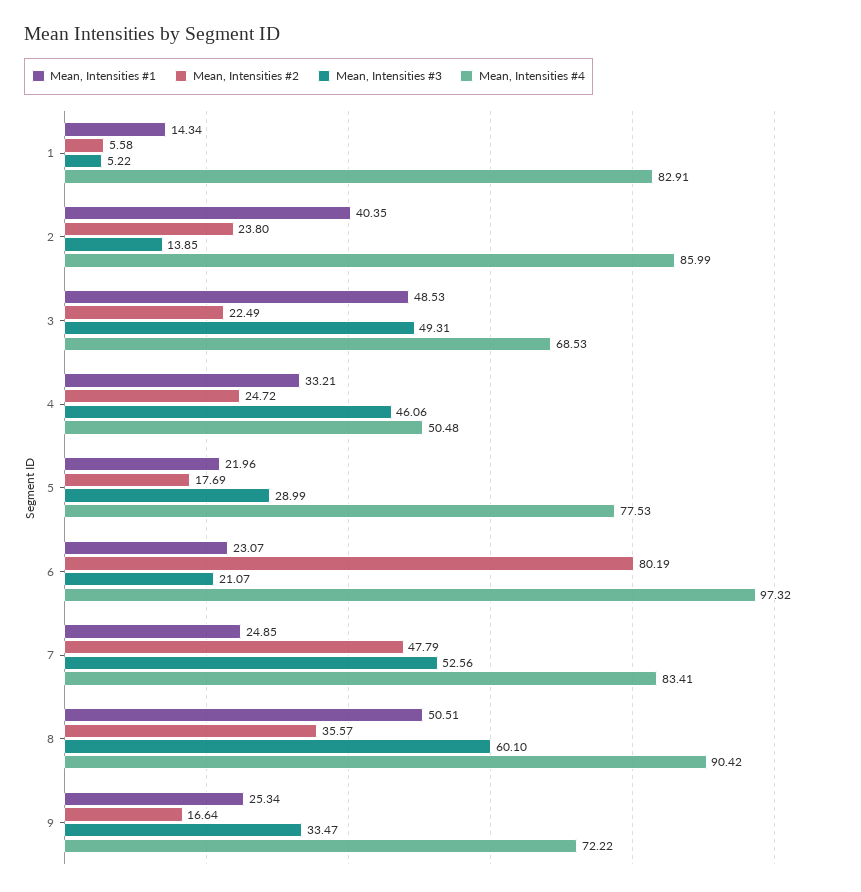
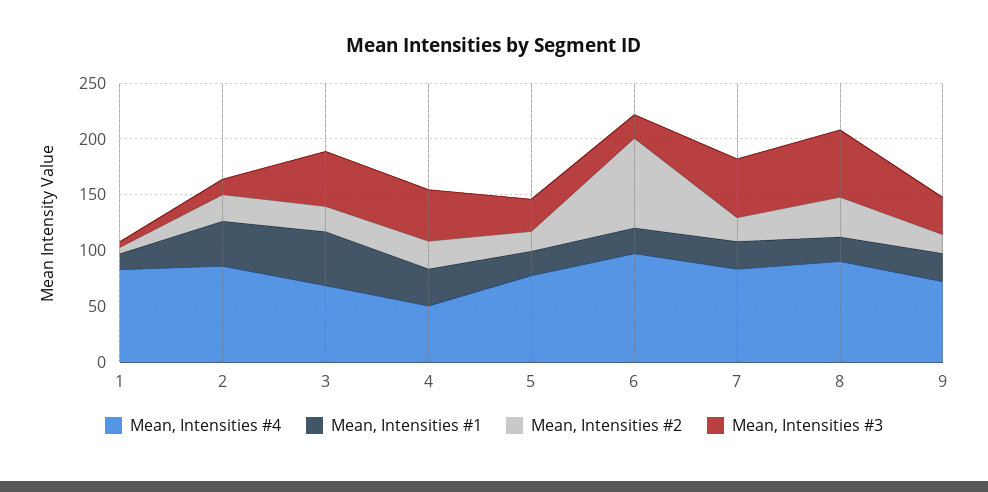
  {
    "Mean, Intensities #1": {
      "1": 14.34,
      "2": 40.35,
      "3": 48.53,
      "4": 33.21,
      "5": 21.96,
      "6": 23.07,
      "7": 24.85,
-     "8": 50.51,
+     "8": 20,
      "9": 25.34
    },
    "Mean, Intensities #2": {
      "1": 5.58,
      "2": 23.8,
      "3": 22.49,
      "4": 24.72,
      "5": 17.69,
      "6": 80.19,
-     "7": 47.79,
+     "7": 20,
      "8": 35.57,
      "9": 16.64
    },
    "Mean, Intensities #3": {
      "1": 5.22,
      "2": 13.85,
      "3": 49.31,
      "4": 46.06,
      "5": 28.99,
      "6": 21.07,
      "7": 52.56,
      "8": 60.1,
      "9": 33.47
    },
    "Mean, Intensities #4": {
      "1": 82.91,
      "2": 85.99,
      "3": 68.53,
      "4": 50.48,
      "5": 77.53,
      "6": 97.32,
      "7": 83.41,
      "8": 90.42,
      "9": 72.22
    }
  }

